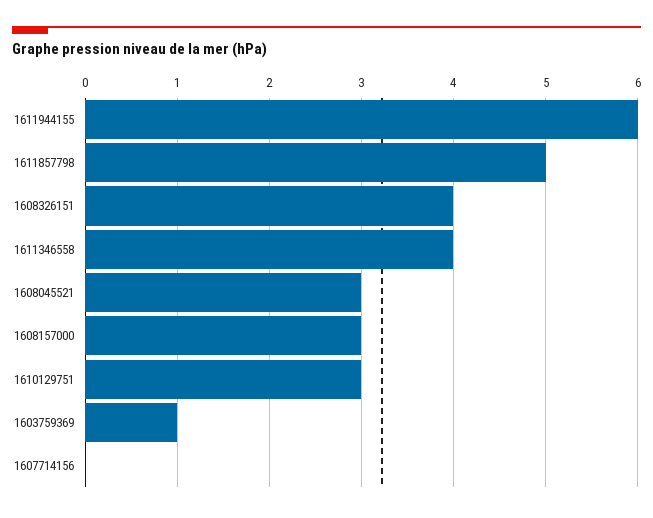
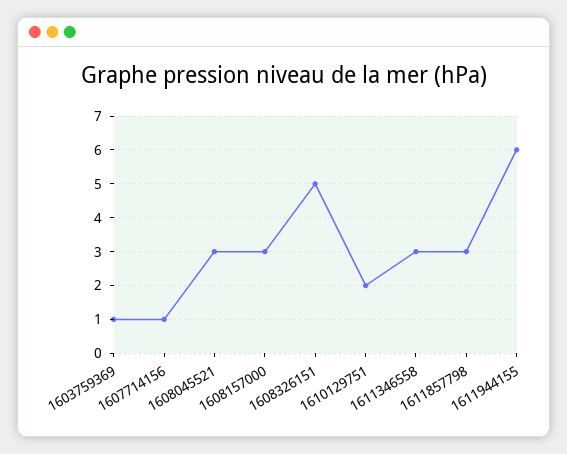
  {
    "1611944155": 6,
-   "1611857798": 5,
+   "1611857798": 3,
-   "1608326151": 4,
+   "1608326151": 5,
-   "1611346558": 4,
+   "1611346558": 3,
    "1608045521": 3,
    "1608157000": 3,
-   "1610129751": 3,
+   "1610129751": 2,
    "1603759369": 1,
-   "1607714156": 0
+   "1607714156": 1
  }

